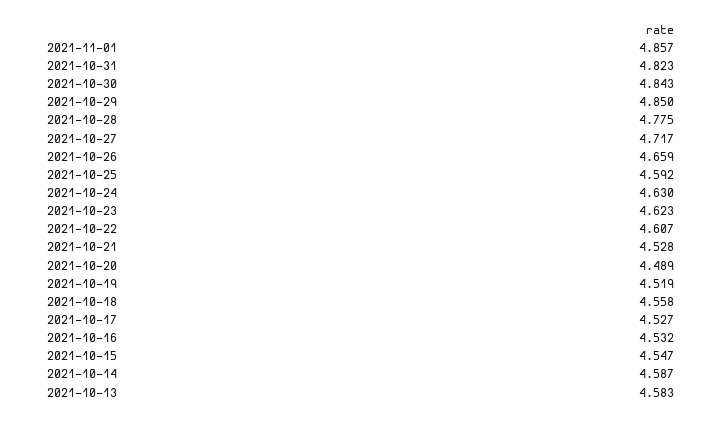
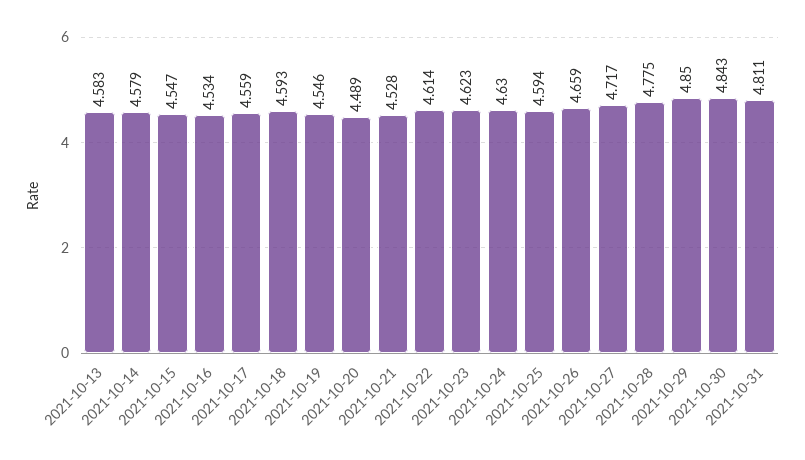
  {
-   "2021-11-01": 4.857,
-   "2021-10-31": 4.823,
+   "2021-10-31": 4.811,
    "2021-10-30": 4.843,
    "2021-10-29": 4.85,
    "2021-10-28": 4.775,
    "2021-10-27": 4.717,
    "2021-10-26": 4.659,
-   "2021-10-25": 4.592,
+   "2021-10-25": 4.594,
    "2021-10-24": 4.63,
    "2021-10-23": 4.623,
-   "2021-10-22": 4.607,
+   "2021-10-22": 4.614,
    "2021-10-21": 4.528,
    "2021-10-20": 4.489,
-   "2021-10-19": 4.519,
+   "2021-10-19": 4.546,
-   "2021-10-18": 4.558,
+   "2021-10-18": 4.593,
-   "2021-10-17": 4.527,
+   "2021-10-17": 4.559,
-   "2021-10-16": 4.532,
+   "2021-10-16": 4.534,
    "2021-10-15": 4.547,
-   "2021-10-14": 4.587,
+   "2021-10-14": 4.579,
    "2021-10-13": 4.583
  }

